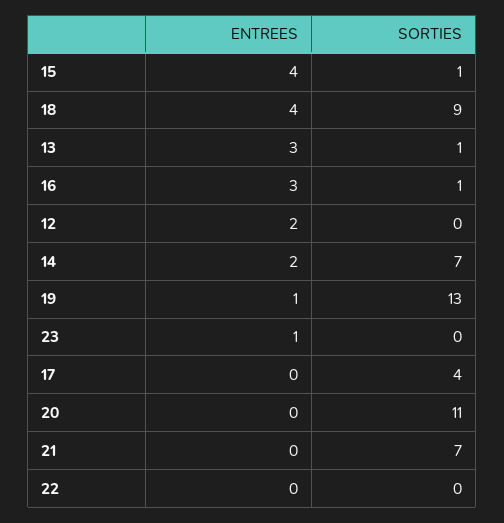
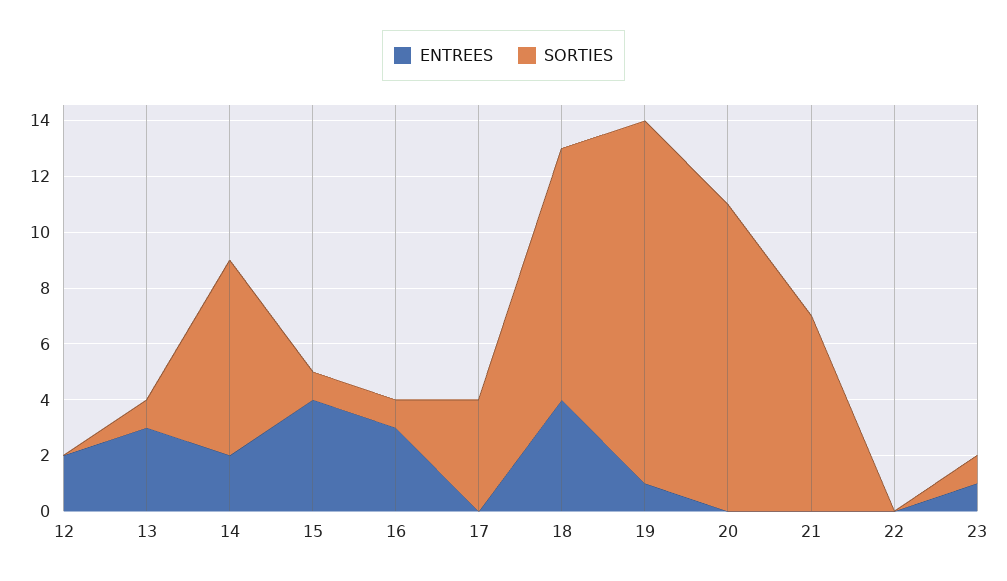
  {
    "ENTREES": {
      "15": 4,
      "18": 4,
      "13": 3,
      "16": 3,
      "12": 2,
      "14": 2,
      "19": 1,
      "23": 1,
      "17": 0,
      "20": 0,
      "21": 0,
      "22": 0
    },
    "SORTIES": {
      "15": 1,
      "18": 9,
      "13": 1,
      "16": 1,
      "12": 0,
      "14": 7,
      "19": 13,
-     "23": 0,
+     "23": 1,
      "17": 4,
      "20": 11,
      "21": 7,
      "22": 0
    }
  }

